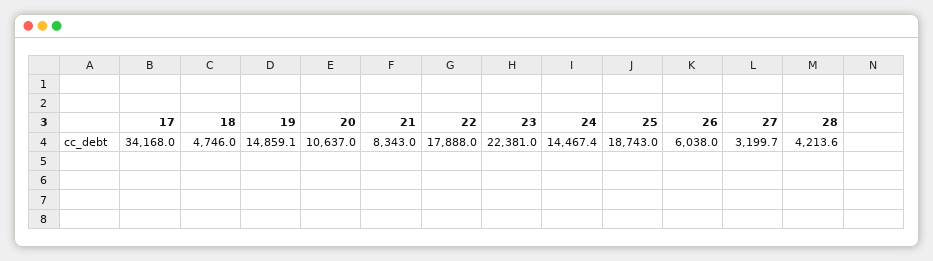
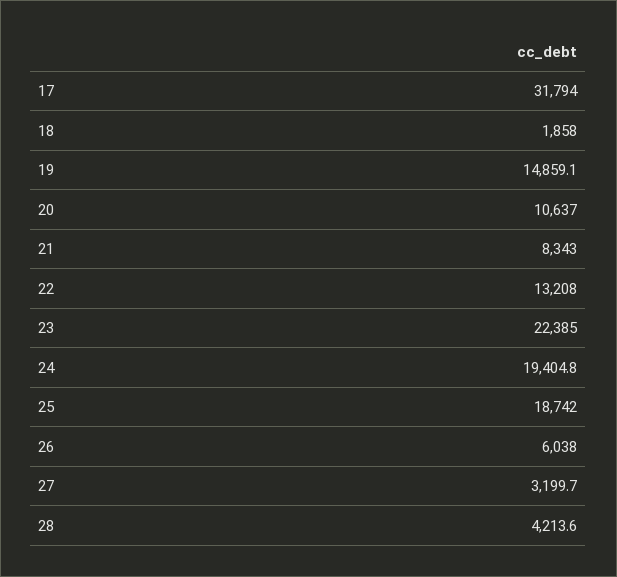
  {
-   "17": 34168,
+   "17": 31794,
-   "18": 4746,
+   "18": 1858,
    "19": 14859.1,
    "20": 10637,
    "21": 8343,
-   "22": 17888,
+   "22": 13208,
-   "23": 22381,
+   "23": 22385,
-   "24": 14467.4,
+   "24": 19404.8,
-   "25": 18743,
+   "25": 18742,
    "26": 6038,
    "27": 3199.7,
    "28": 4213.6
  }

